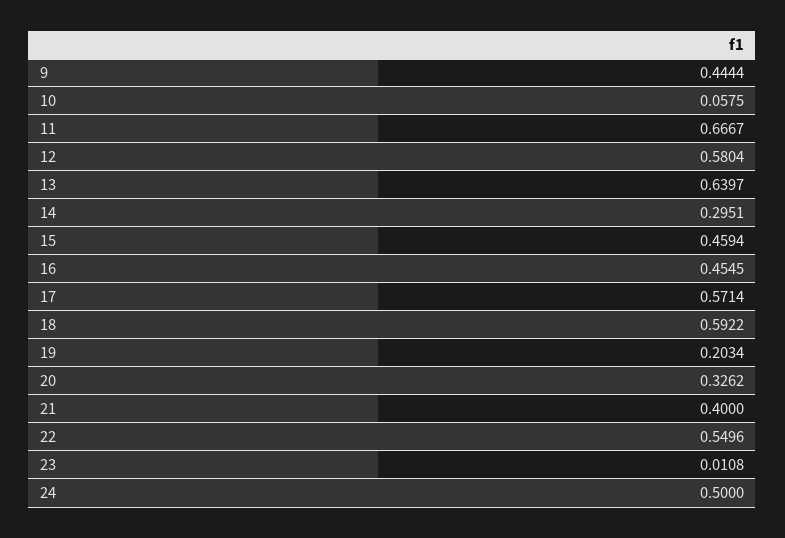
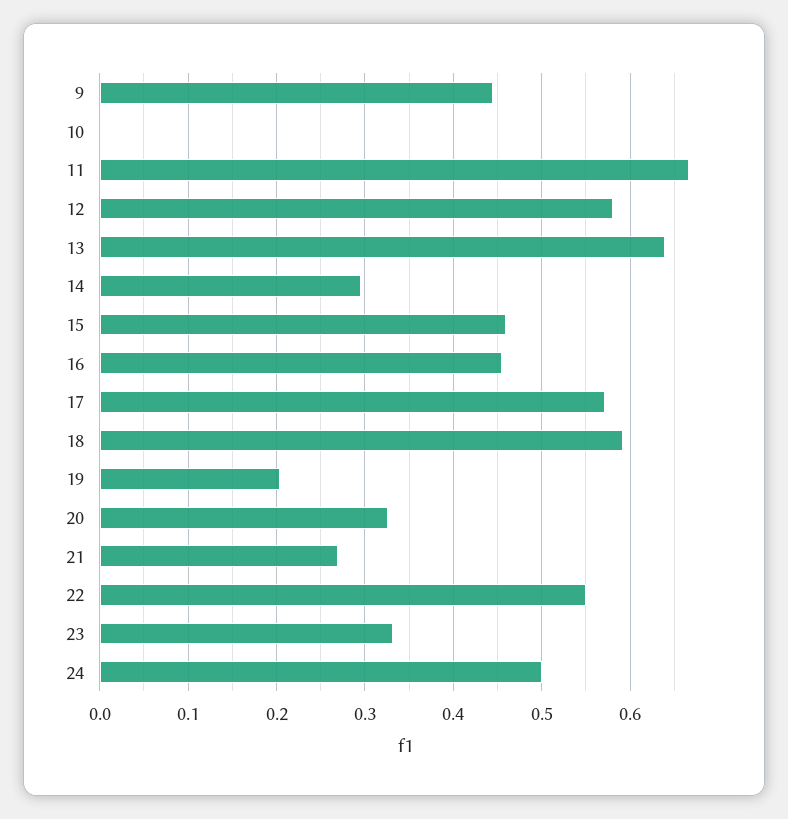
  {
    "9": 0.4444,
-   "10": 0.0575,
+   "10": 0,
    "11": 0.6667,
    "12": 0.5804,
    "13": 0.6397,
    "14": 0.2951,
    "15": 0.4594,
    "16": 0.4545,
    "17": 0.5714,
    "18": 0.5922,
    "19": 0.2034,
    "20": 0.3262,
-   "21": 0.4,
+   "21": 0.27,
    "22": 0.5496,
-   "23": 0.0108,
+   "23": 0.33,
    "24": 0.5
  }

